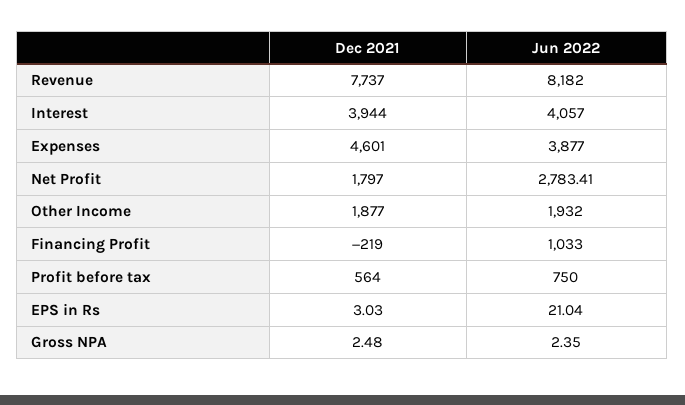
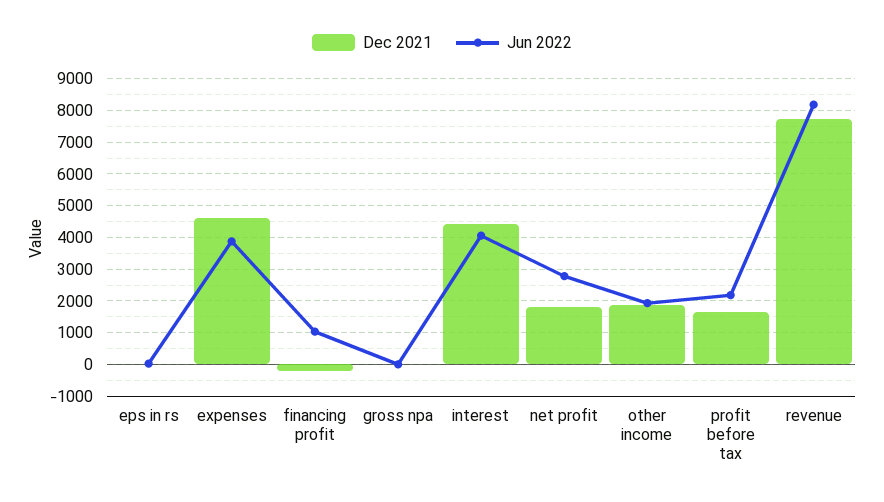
  {
    "Dec 2021": {
      "Revenue": 7737,
-     "Interest": 3944,
+     "Interest": 4400,
      "Expenses": 4601,
      "Net Profit": 1797,
      "Other Income": 1877,
      "Financing Profit": -219,
-     "Profit before tax": 564,
+     "Profit before tax": 1600,
      "EPS in Rs": 3.03,
      "Gross NPA": 2.48
    },
    "Jun 2022": {
      "Revenue": 8182,
      "Interest": 4057,
      "Expenses": 3877,
      "Net Profit": 2783.41,
      "Other Income": 1932,
      "Financing Profit": 1033,
-     "Profit before tax": 750,
+     "Profit before tax": 2200,
      "EPS in Rs": 21.04,
      "Gross NPA": 2.35
    }
  }

